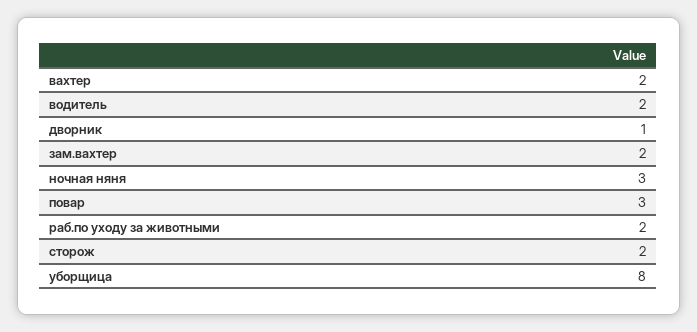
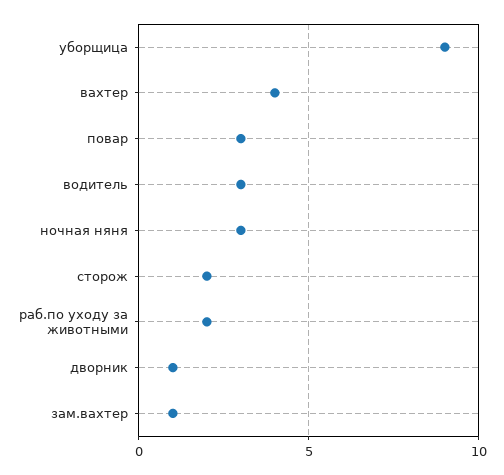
  {
-   "вахтер": 2,
+   "вахтер": 4,
-   "водитель": 2,
+   "водитель": 3,
    "дворник": 1,
-   "зам.вахтер": 2,
+   "зам.вахтер": 1,
    "ночная няня": 3,
    "повар": 3,
    "раб.по уходу за животными": 2,
    "сторож": 2,
-   "уборщица": 8
+   "уборщица": 9
  }

